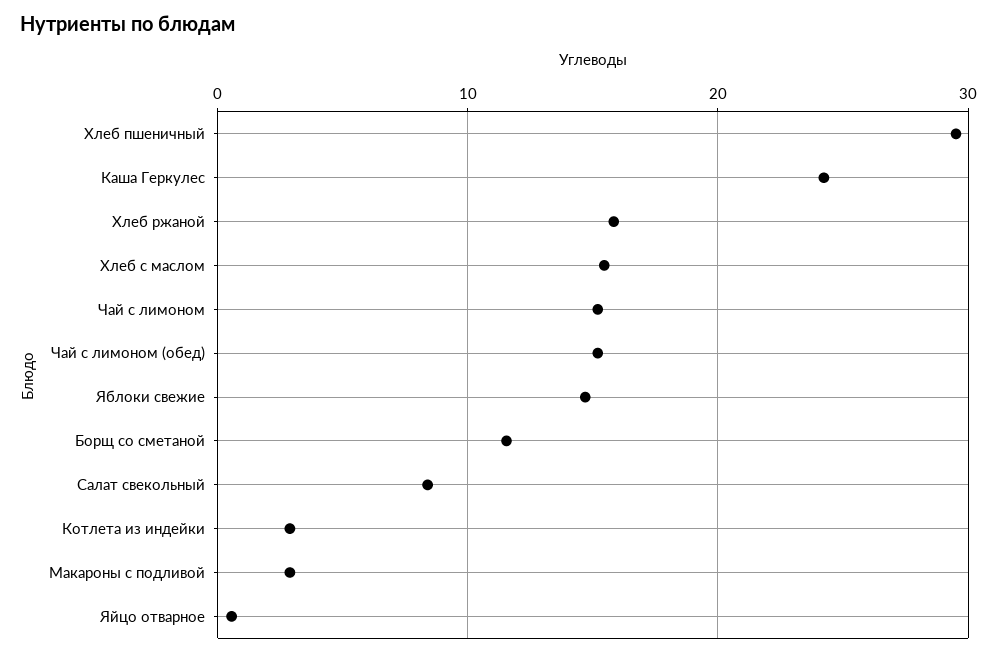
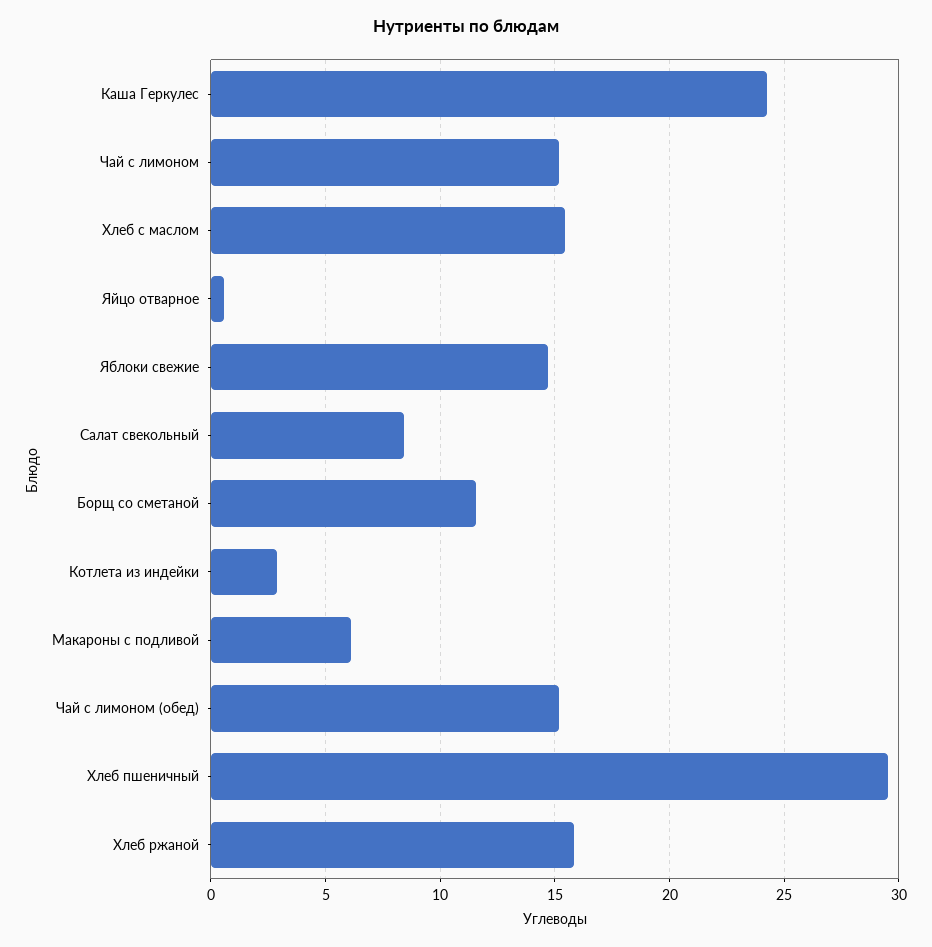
  {
    "Хлеб пшеничный": 29.5,
    "Каша Геркулес": 24,
    "Хлеб ржаной": 16,
    "Хлеб с маслом": 15.5,
    "Чай с лимоном": 15,
    "Чай с лимоном (обед)": 15,
    "Яблоки свежие": 14.5,
    "Борщ со сметаной": 11.5,
    "Салат свекольный": 8.5,
    "Котлета из индейки": 3,
-   "Макароны с подливой": 3,
+   "Макароны с подливой": 6,
    "Яйцо отварное": 0.5
  }

